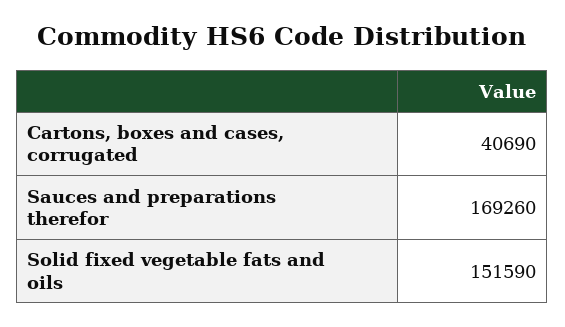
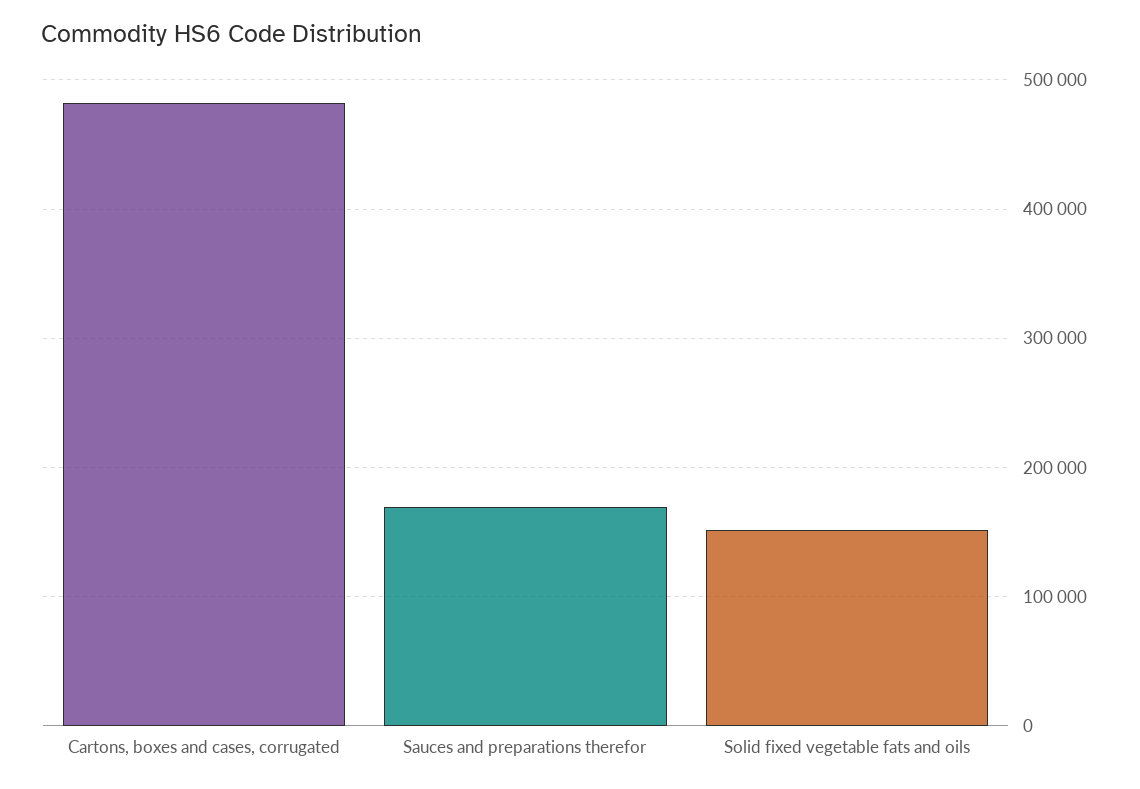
  {
-   "Cartons, boxes and cases, corrugated": 40690,
+   "Cartons, boxes and cases, corrugated": 480000,
    "Sauces and preparations therefor": 169260,
    "Solid fixed vegetable fats and oils": 151590
  }

